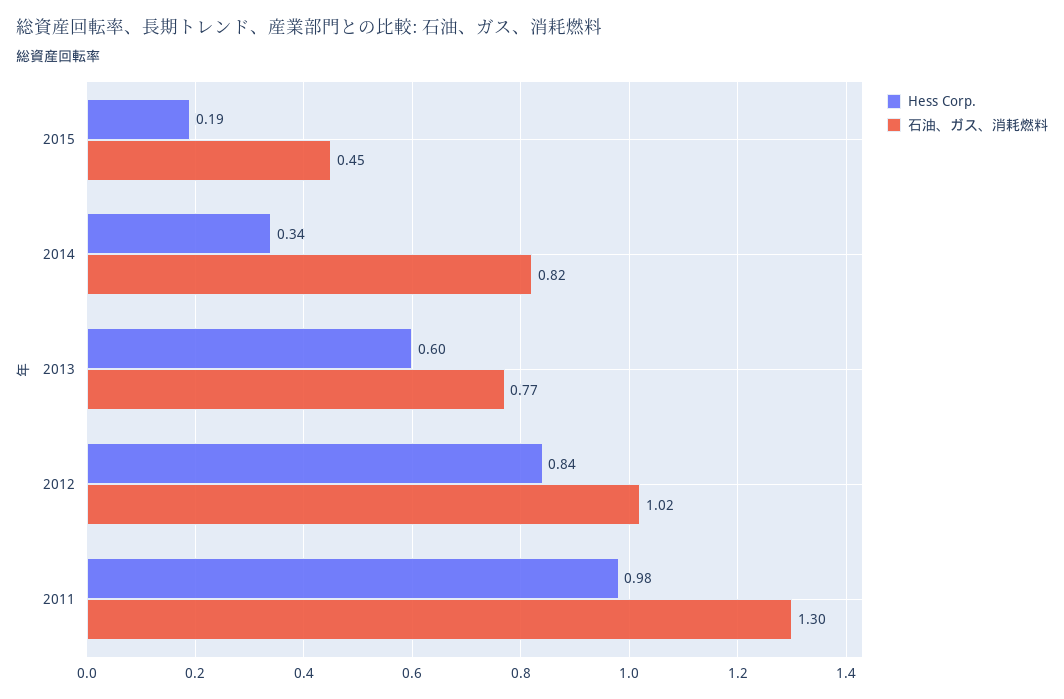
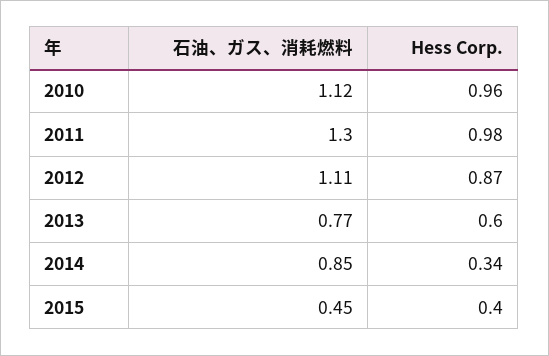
  {
    "Hess Corp.": {
-     "2015": 0.19,
+     "2015": 0.4,
      "2014": 0.34,
      "2013": 0.6,
-     "2012": 0.84,
+     "2012": 0.87,
-     "2011": 0.98
+     "2011": 0.98,
+     "2010": 0.96
    },
    "石油、ガス、消耗燃料": {
      "2015": 0.45,
-     "2014": 0.82,
+     "2014": 0.85,
      "2013": 0.77,
-     "2012": 1.02,
+     "2012": 1.11,
-     "2011": 1.3
+     "2011": 1.3,
+     "2010": 1.12
    }
  }

